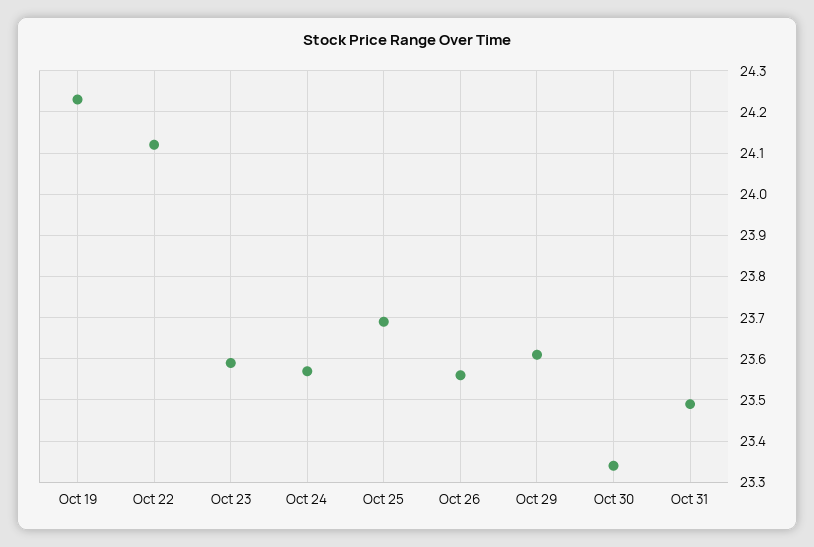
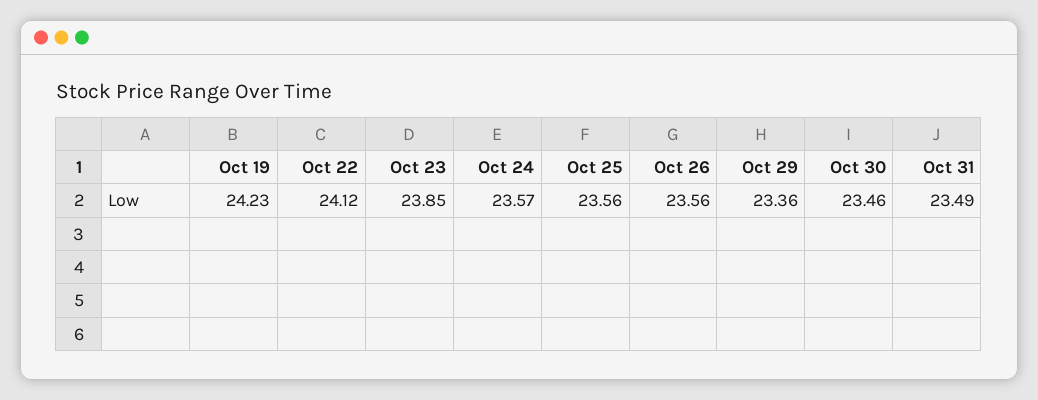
  {
    "Oct 19": 24.23,
    "Oct 22": 24.12,
-   "Oct 23": 23.6,
+   "Oct 23": 23.85,
    "Oct 24": 23.57,
-   "Oct 25": 23.7,
+   "Oct 25": 23.56,
    "Oct 26": 23.56,
-   "Oct 29": 23.6,
+   "Oct 29": 23.36,
-   "Oct 30": 23.35,
+   "Oct 30": 23.46,
    "Oct 31": 23.49
  }

